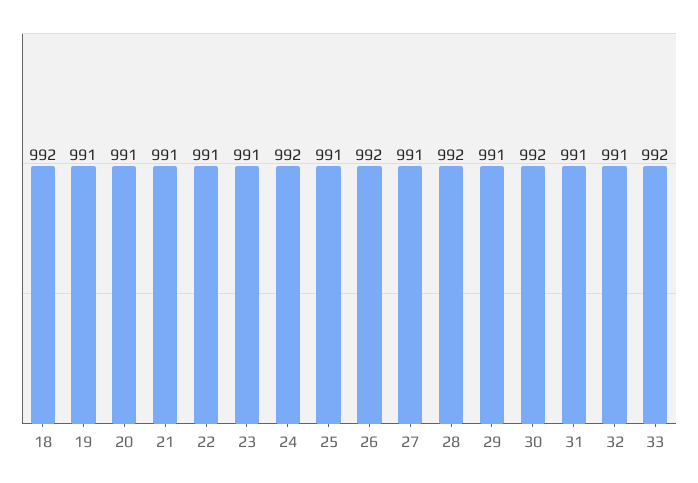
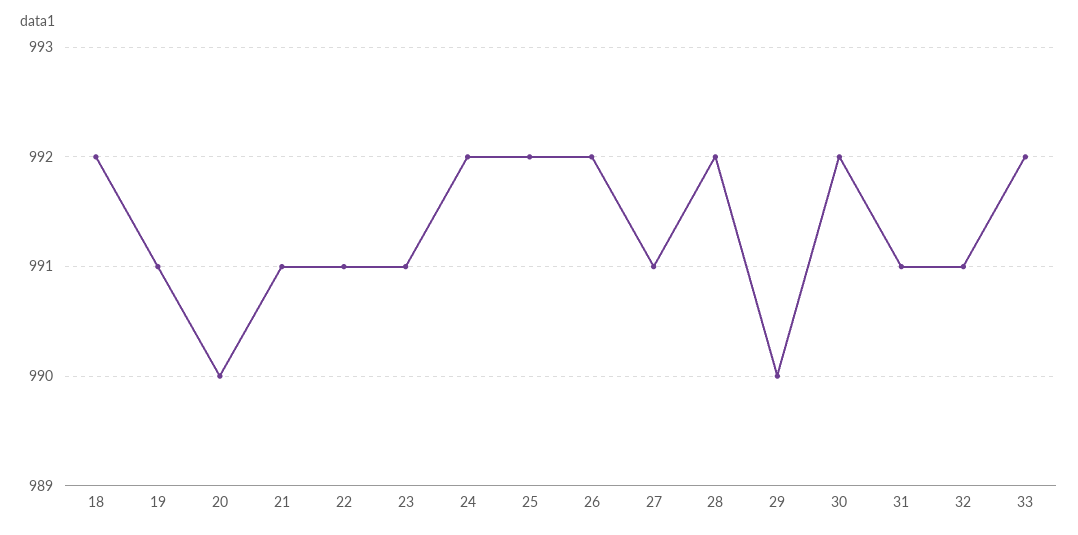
  {
    "18": 992,
    "19": 991,
-   "20": 991,
+   "20": 990,
    "21": 991,
    "22": 991,
    "23": 991,
    "24": 992,
-   "25": 991,
+   "25": 992,
    "26": 992,
    "27": 991,
    "28": 992,
-   "29": 991,
+   "29": 990,
    "30": 992,
    "31": 991,
    "32": 991,
    "33": 992
  }

